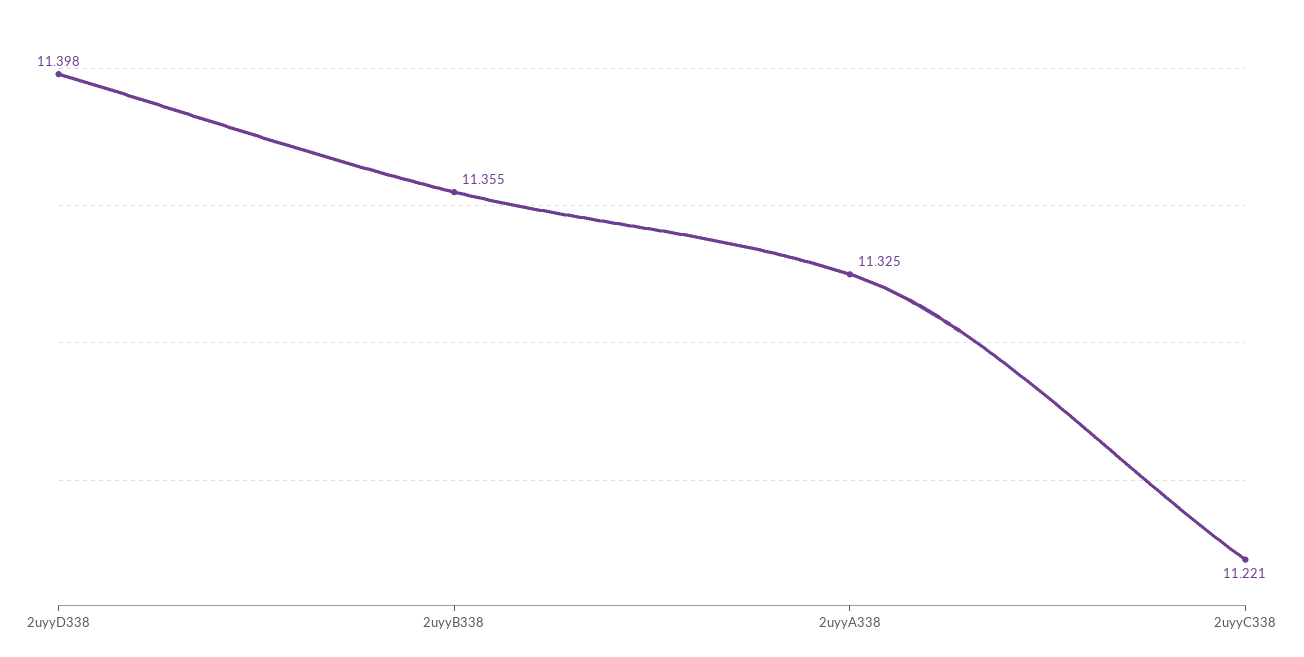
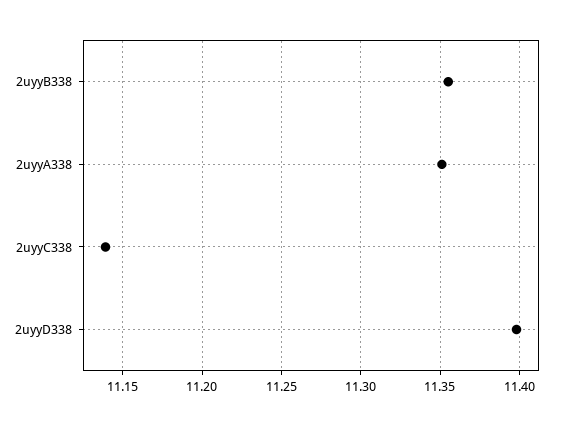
  {
    "2uyyD338": 11.398,
    "2uyyB338": 11.355,
-   "2uyyA338": 11.325,
+   "2uyyA338": 11.35,
-   "2uyyC338": 11.221
+   "2uyyC338": 11.14
  }

